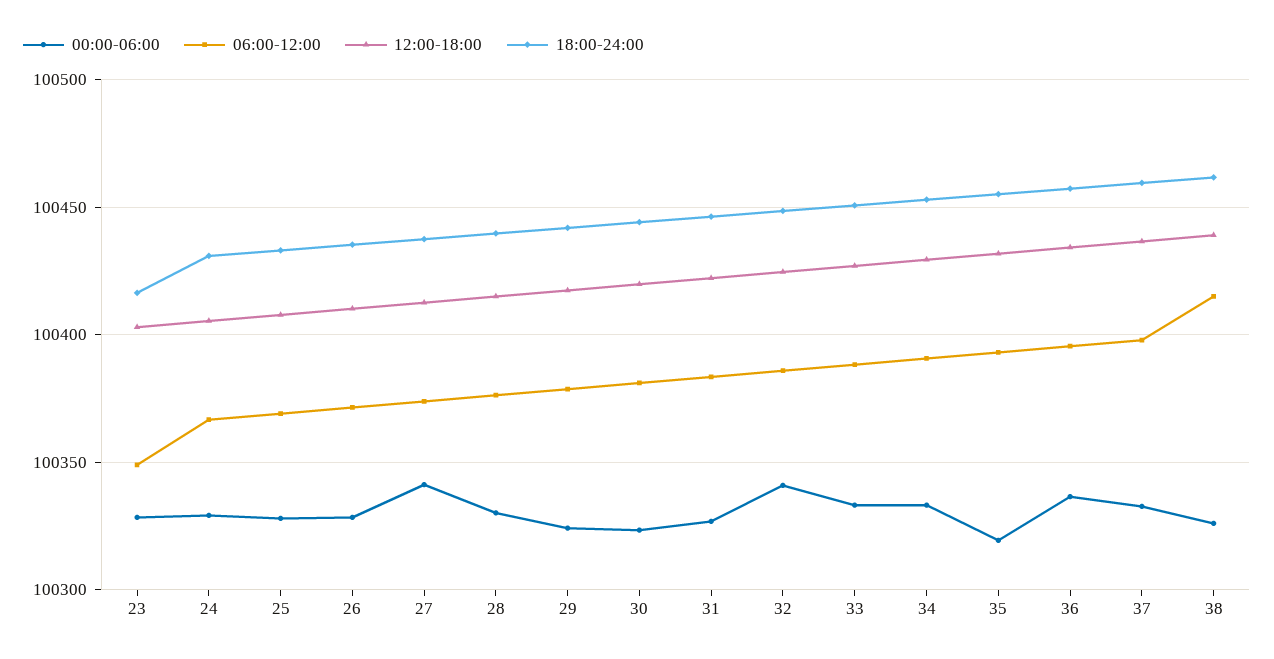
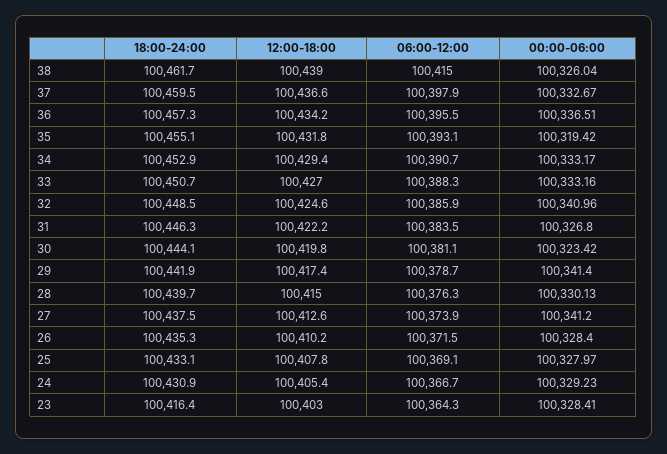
  {
    "00:00-06:00": {
      "23": 100328.41,
      "24": 100329.23,
      "25": 100327.97,
      "26": 100328.4,
      "27": 100341.2,
      "28": 100330.13,
-     "29": 100325,
+     "29": 100341.4,
      "30": 100323.42,
      "31": 100326.8,
      "32": 100340.96,
      "33": 100333.16,
      "34": 100333.17,
      "35": 100319.42,
      "36": 100336.51,
      "37": 100332.67,
      "38": 100326.04
    },
    "06:00-12:00": {
-     "23": 100350,
+     "23": 100364.3,
      "24": 100366.7,
      "25": 100369.1,
      "26": 100371.5,
      "27": 100373.9,
      "28": 100376.3,
      "29": 100378.7,
      "30": 100381.1,
      "31": 100383.5,
      "32": 100385.9,
      "33": 100388.3,
      "34": 100390.7,
      "35": 100393.1,
      "36": 100395.5,
      "37": 100397.9,
      "38": 100415
    },
    "12:00-18:00": {
      "23": 100403,
      "24": 100405.4,
      "25": 100407.8,
      "26": 100410.2,
      "27": 100412.6,
      "28": 100415,
      "29": 100417.4,
      "30": 100419.8,
      "31": 100422.2,
      "32": 100424.6,
      "33": 100427,
      "34": 100429.4,
      "35": 100431.8,
      "36": 100434.2,
      "37": 100436.6,
      "38": 100439
    },
    "18:00-24:00": {
      "23": 100416.4,
      "24": 100430.9,
      "25": 100433.1,
      "26": 100435.3,
      "27": 100437.5,
      "28": 100439.7,
      "29": 100441.9,
      "30": 100444.1,
      "31": 100446.3,
      "32": 100448.5,
      "33": 100450.7,
      "34": 100452.9,
      "35": 100455.1,
      "36": 100457.3,
      "37": 100459.5,
      "38": 100461.7
    }
  }

